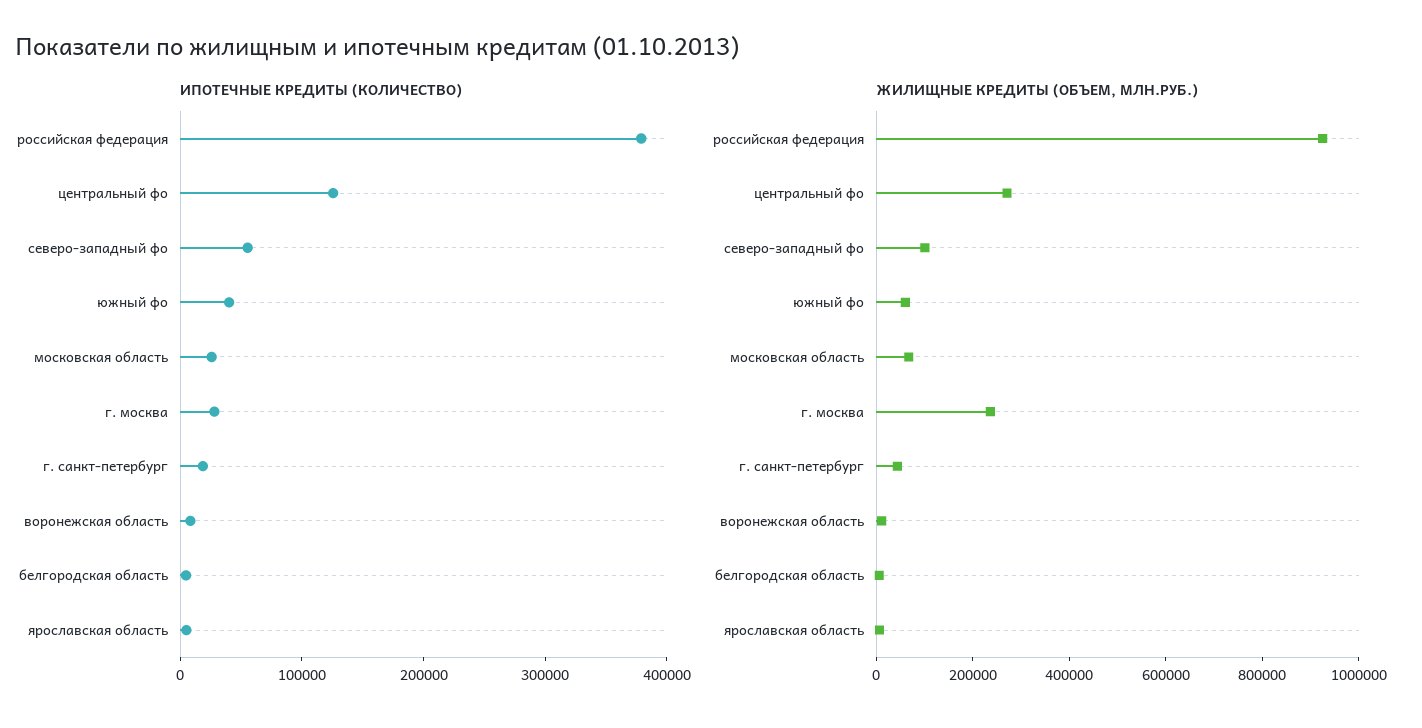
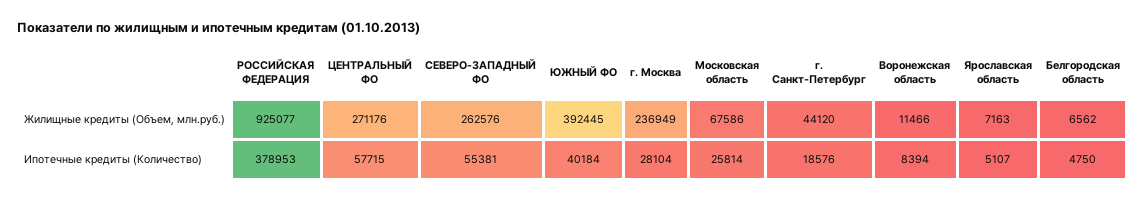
  {
    "ИПОТЕЧНЫЕ КРЕДИТЫ (КОЛИЧЕСТВО)": {
      "российская федерация": 378953,
-     "центральный фо": 120000,
+     "центральный фо": 57715,
      "северо-западный фо": 55381,
      "южный фо": 40184,
      "московская область": 25814,
      "г. москва": 28104,
      "г. санкт-петербург": 18576,
      "воронежская область": 8394,
      "белгородская область": 4750,
      "ярославская область": 5107
    },
    "ЖИЛИЩНЫЕ КРЕДИТЫ (ОБЪЕМ, МЛН.РУБ.)": {
      "российская федерация": 925077,
      "центральный фо": 271176,
-     "северо-западный фо": 100000,
+     "северо-западный фо": 262576,
-     "южный фо": 50000,
+     "южный фо": 392445,
      "московская область": 67586,
      "г. москва": 236949,
      "г. санкт-петербург": 44120,
      "воронежская область": 11466,
      "белгородская область": 6562,
      "ярославская область": 7163
    }
  }

